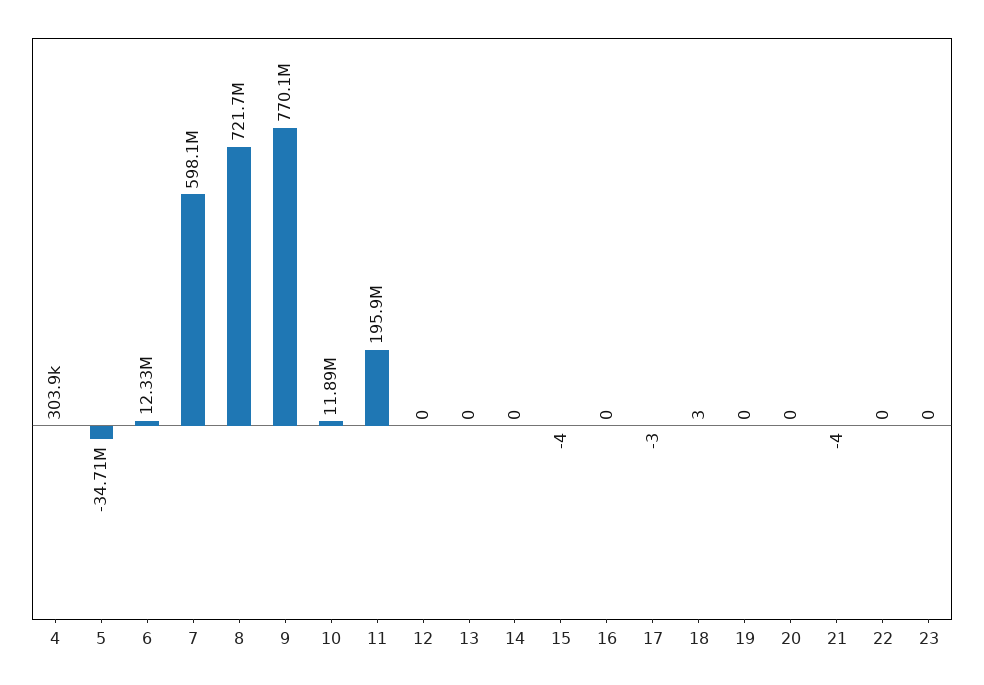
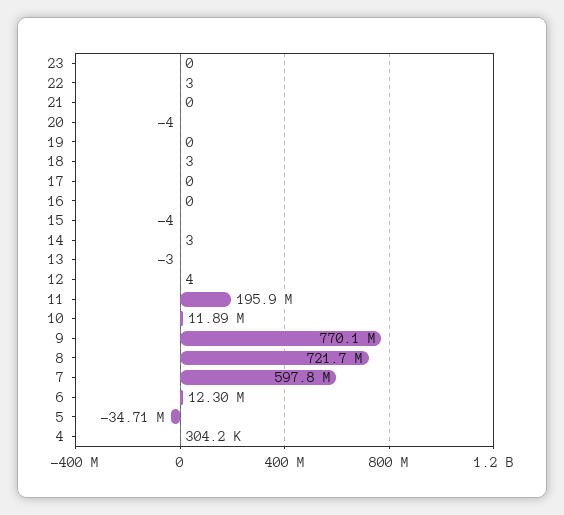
  {
-   "4": 303900,
+   "4": 304200,
    "5": -34710000,
-   "6": 12330000,
+   "6": 12300000,
-   "7": 598100000,
+   "7": 597800000,
    "8": 721700000,
    "9": 770100000,
    "10": 11890000,
    "11": 195900000,
-   "12": 0,
+   "12": 4,
-   "13": 0,
+   "13": -3,
-   "14": 0,
+   "14": 3,
    "15": -4,
    "16": 0,
-   "17": -3,
+   "17": 0,
    "18": 3,
    "19": 0,
-   "20": 0,
+   "20": -4,
-   "21": -4,
+   "21": 0,
-   "22": 0,
+   "22": 3,
    "23": 0
  }

